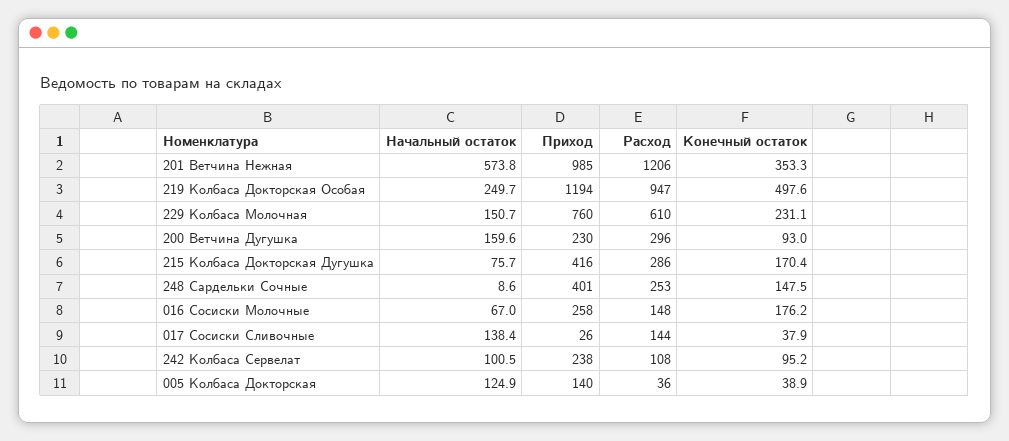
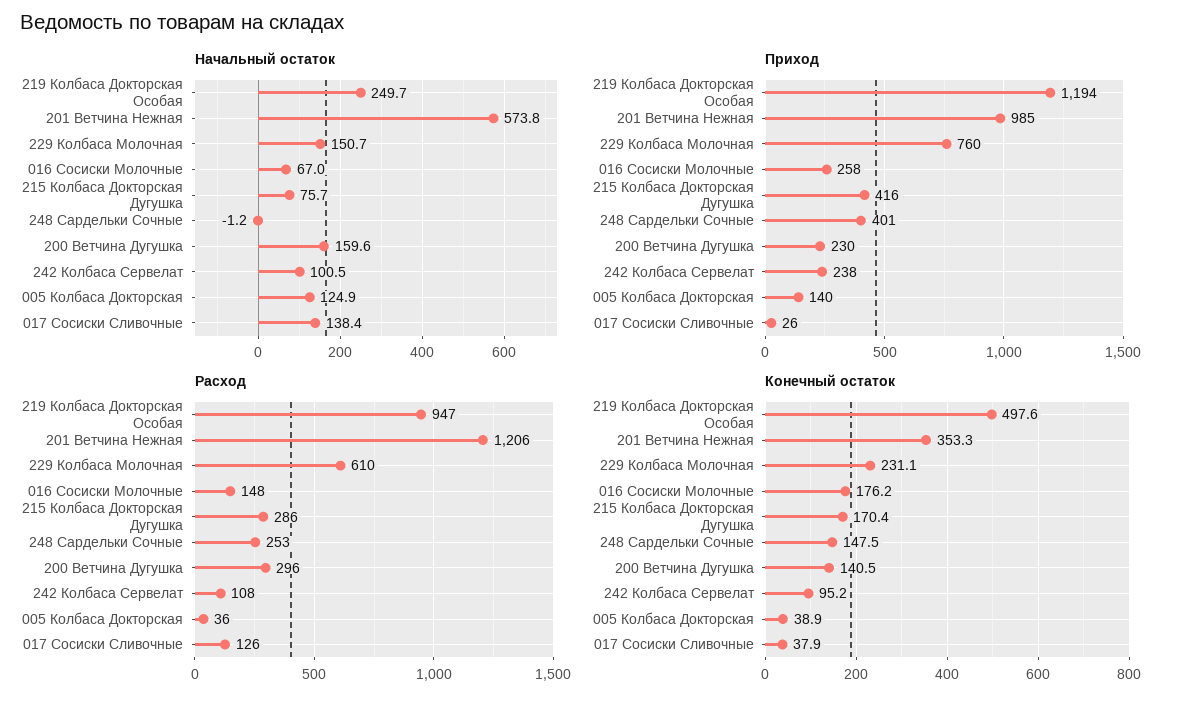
  {
    "Начальный остаток": {
      "201 Ветчина Нежная": 573.8,
      "219 Колбаса Докторская Особая": 249.7,
      "229 Колбаса Молочная": 150.7,
      "200 Ветчина Дугушка": 159.6,
      "215 Колбаса Докторская Дугушка": 75.7,
-     "248 Сардельки Сочные": 8.6,
+     "248 Сардельки Сочные": -1.2,
      "016 Сосиски Молочные": 67,
      "017 Сосиски Сливочные": 138.4,
      "242 Колбаса Сервелат": 100.5,
      "005 Колбаса Докторская": 124.9
    },
    "Приход": {
      "201 Ветчина Нежная": 985,
      "219 Колбаса Докторская Особая": 1194,
      "229 Колбаса Молочная": 760,
      "200 Ветчина Дугушка": 230,
      "215 Колбаса Докторская Дугушка": 416,
      "248 Сардельки Сочные": 401,
      "016 Сосиски Молочные": 258,
      "017 Сосиски Сливочные": 26,
      "242 Колбаса Сервелат": 238,
      "005 Колбаса Докторская": 140
    },
    "Расход": {
      "201 Ветчина Нежная": 1206,
      "219 Колбаса Докторская Особая": 947,
      "229 Колбаса Молочная": 610,
      "200 Ветчина Дугушка": 296,
      "215 Колбаса Докторская Дугушка": 286,
      "248 Сардельки Сочные": 253,
      "016 Сосиски Молочные": 148,
-     "017 Сосиски Сливочные": 144,
+     "017 Сосиски Сливочные": 126,
      "242 Колбаса Сервелат": 108,
      "005 Колбаса Докторская": 36
    },
    "Конечный остаток": {
      "201 Ветчина Нежная": 353.3,
      "219 Колбаса Докторская Особая": 497.6,
      "229 Колбаса Молочная": 231.1,
-     "200 Ветчина Дугушка": 93,
+     "200 Ветчина Дугушка": 140.5,
      "215 Колбаса Докторская Дугушка": 170.4,
      "248 Сардельки Сочные": 147.5,
      "016 Сосиски Молочные": 176.2,
      "017 Сосиски Сливочные": 37.9,
      "242 Колбаса Сервелат": 95.2,
      "005 Колбаса Докторская": 38.9
    }
  }

